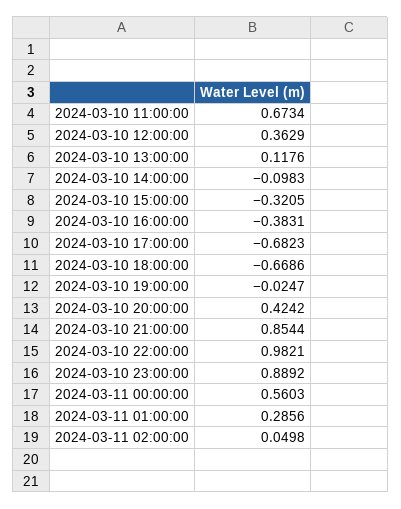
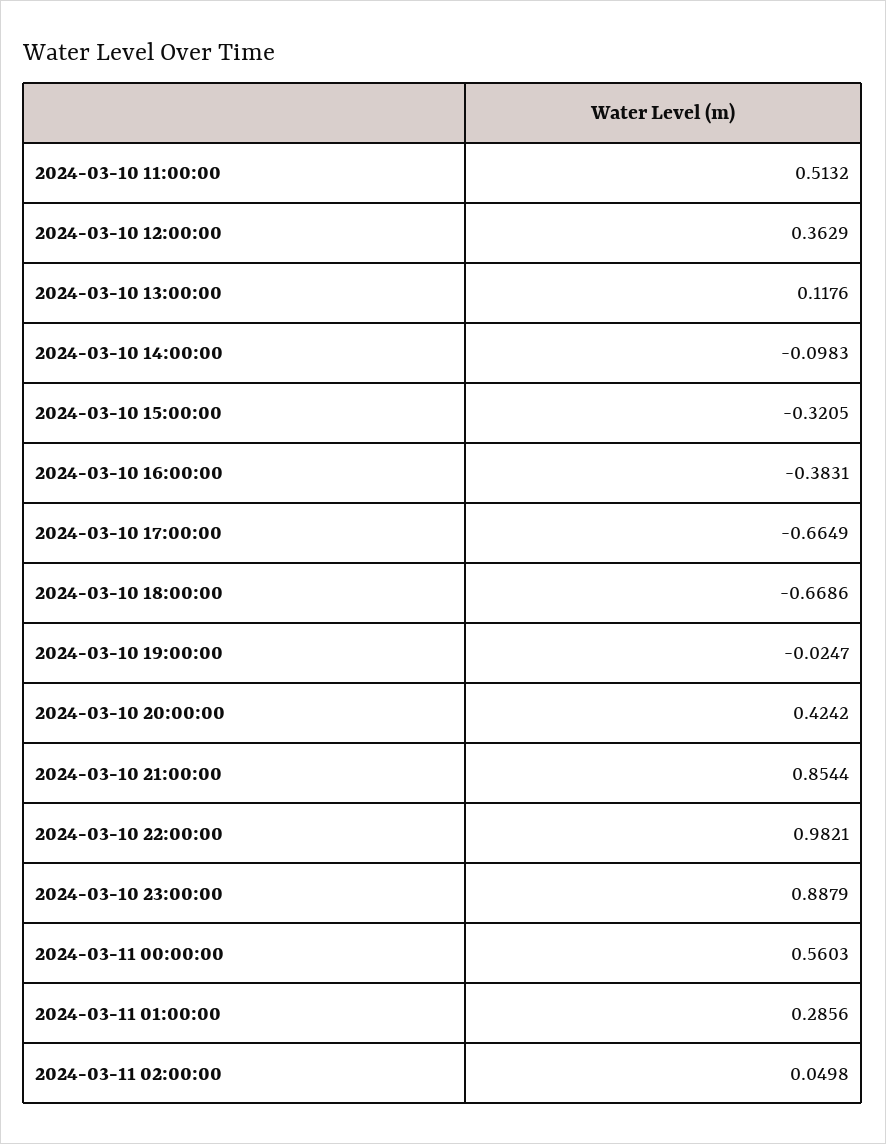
  {
-   "2024-03-10 11:00:00": 0.6734,
+   "2024-03-10 11:00:00": 0.5132,
    "2024-03-10 12:00:00": 0.3629,
    "2024-03-10 13:00:00": 0.1176,
    "2024-03-10 14:00:00": -0.0983,
    "2024-03-10 15:00:00": -0.3205,
    "2024-03-10 16:00:00": -0.3831,
-   "2024-03-10 17:00:00": -0.6823,
+   "2024-03-10 17:00:00": -0.6649,
    "2024-03-10 18:00:00": -0.6686,
    "2024-03-10 19:00:00": -0.0247,
    "2024-03-10 20:00:00": 0.4242,
    "2024-03-10 21:00:00": 0.8544,
    "2024-03-10 22:00:00": 0.9821,
-   "2024-03-10 23:00:00": 0.8892,
+   "2024-03-10 23:00:00": 0.8879,
    "2024-03-11 00:00:00": 0.5603,
    "2024-03-11 01:00:00": 0.2856,
    "2024-03-11 02:00:00": 0.0498
  }

